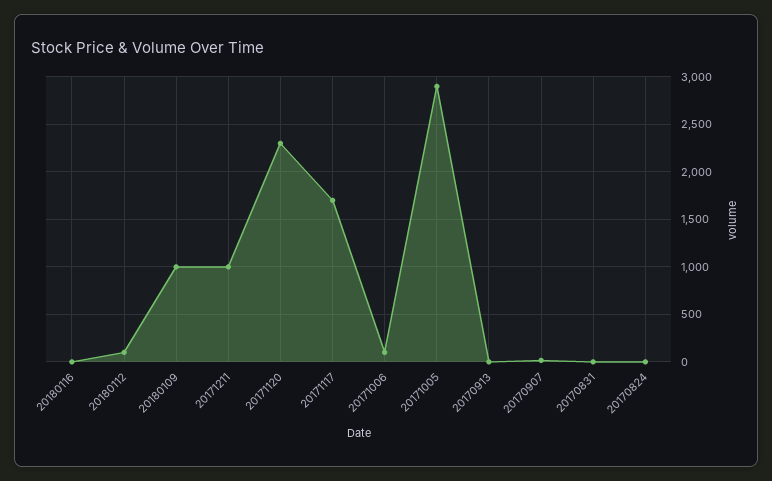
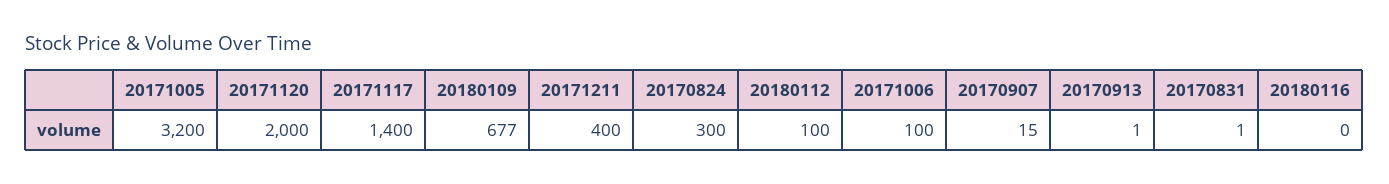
  {
    "20180116": 0,
    "20180112": 100,
-   "20180109": 1000,
+   "20180109": 677,
-   "20171211": 1000,
+   "20171211": 400,
-   "20171120": 2300,
+   "20171120": 2000,
-   "20171117": 1700,
+   "20171117": 1400,
    "20171006": 100,
-   "20171005": 2900,
+   "20171005": 3200,
    "20170913": 1,
    "20170907": 15,
    "20170831": 1,
-   "20170824": 0
+   "20170824": 300
  }

